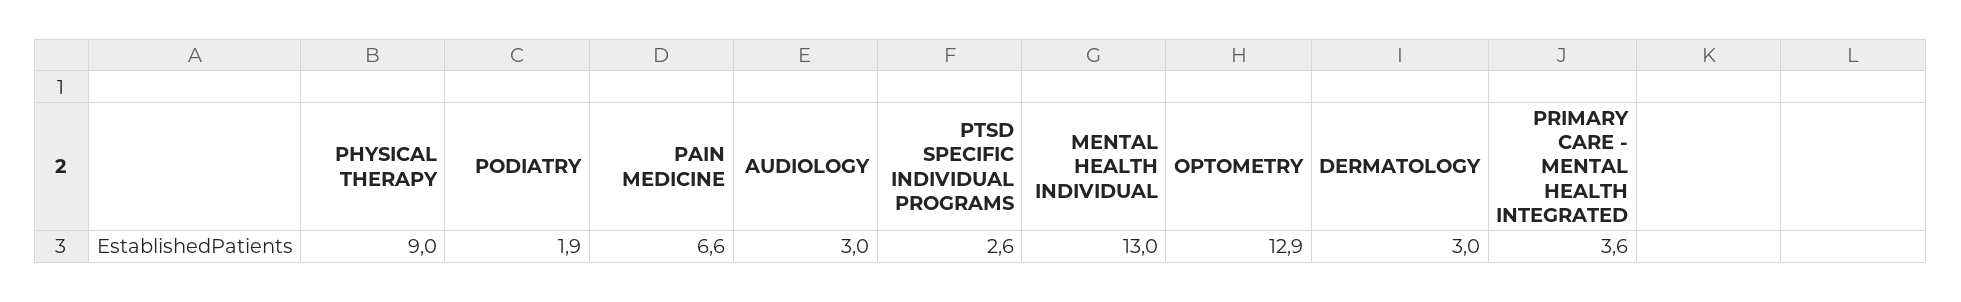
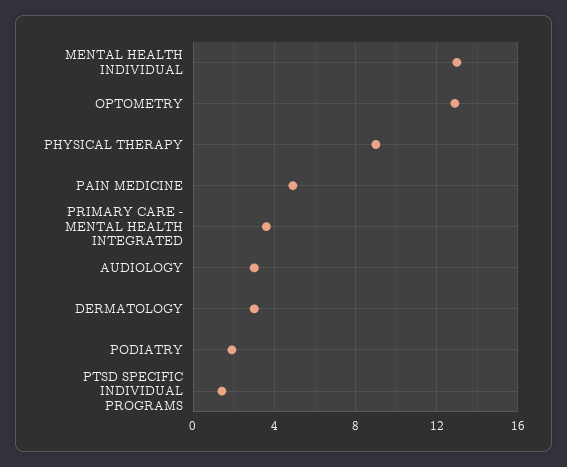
  {
    "PHYSICAL THERAPY": 9,
    "PODIATRY": 1.9,
-   "PAIN MEDICINE": 6.6,
+   "PAIN MEDICINE": 5,
    "AUDIOLOGY": 3,
-   "PTSD SPECIFIC INDIVIDUAL PROGRAMS": 2.6,
+   "PTSD SPECIFIC INDIVIDUAL PROGRAMS": 1.5,
    "MENTAL HEALTH INDIVIDUAL": 13,
    "OPTOMETRY": 12.9,
    "DERMATOLOGY": 3,
    "PRIMARY CARE - MENTAL HEALTH INTEGRATED": 3.6
  }

